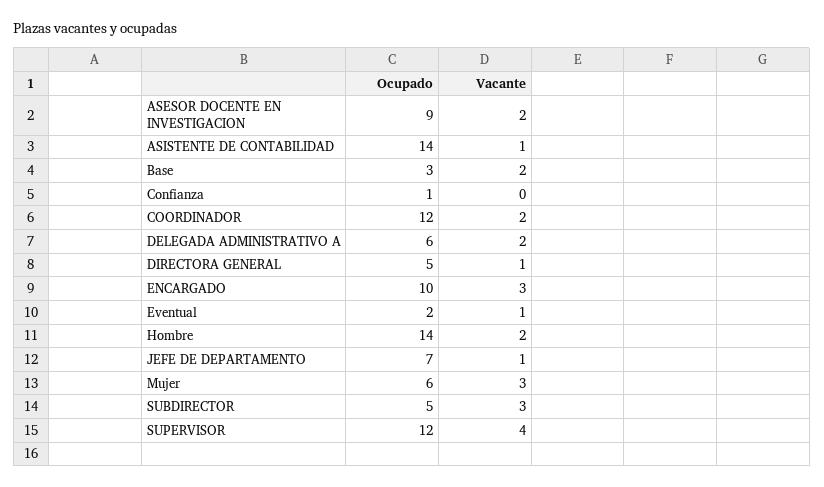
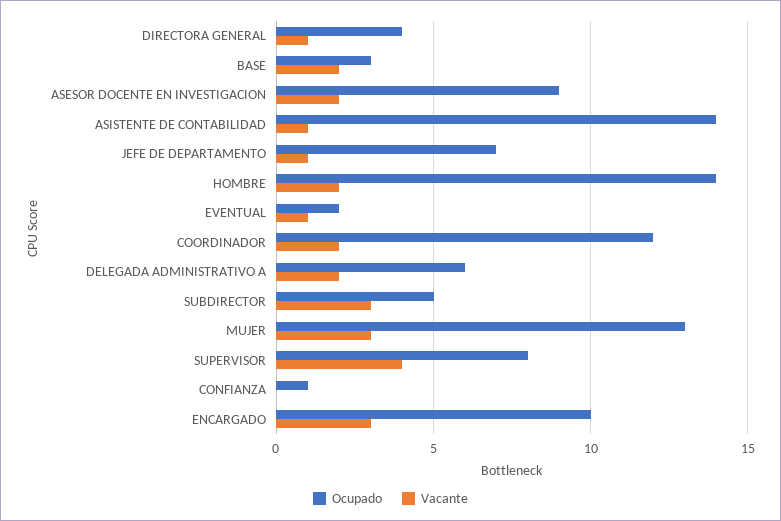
  {
    "Ocupado": {
      "ASESOR DOCENTE EN INVESTIGACION": 9,
      "ASISTENTE DE CONTABILIDAD": 14,
      "Base": 3,
      "Confianza": 1,
      "COORDINADOR": 12,
      "DELEGADA ADMINISTRATIVO A": 6,
-     "DIRECTORA GENERAL": 5,
+     "DIRECTORA GENERAL": 4,
      "ENCARGADO": 10,
      "Eventual": 2,
      "Hombre": 14,
      "JEFE DE DEPARTAMENTO": 7,
-     "Mujer": 6,
+     "Mujer": 13,
      "SUBDIRECTOR": 5,
-     "SUPERVISOR": 12
+     "SUPERVISOR": 8
    },
    "Vacante": {
      "ASESOR DOCENTE EN INVESTIGACION": 2,
      "ASISTENTE DE CONTABILIDAD": 1,
      "Base": 2,
      "Confianza": 0,
      "COORDINADOR": 2,
      "DELEGADA ADMINISTRATIVO A": 2,
      "DIRECTORA GENERAL": 1,
      "ENCARGADO": 3,
      "Eventual": 1,
      "Hombre": 2,
      "JEFE DE DEPARTAMENTO": 1,
      "Mujer": 3,
      "SUBDIRECTOR": 3,
      "SUPERVISOR": 4
    }
  }

